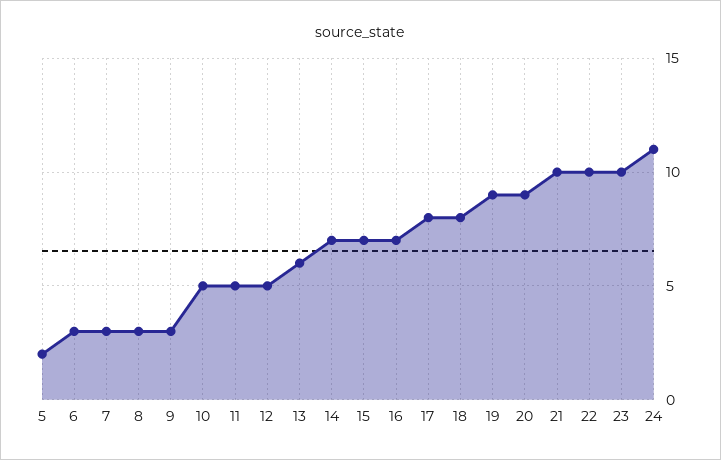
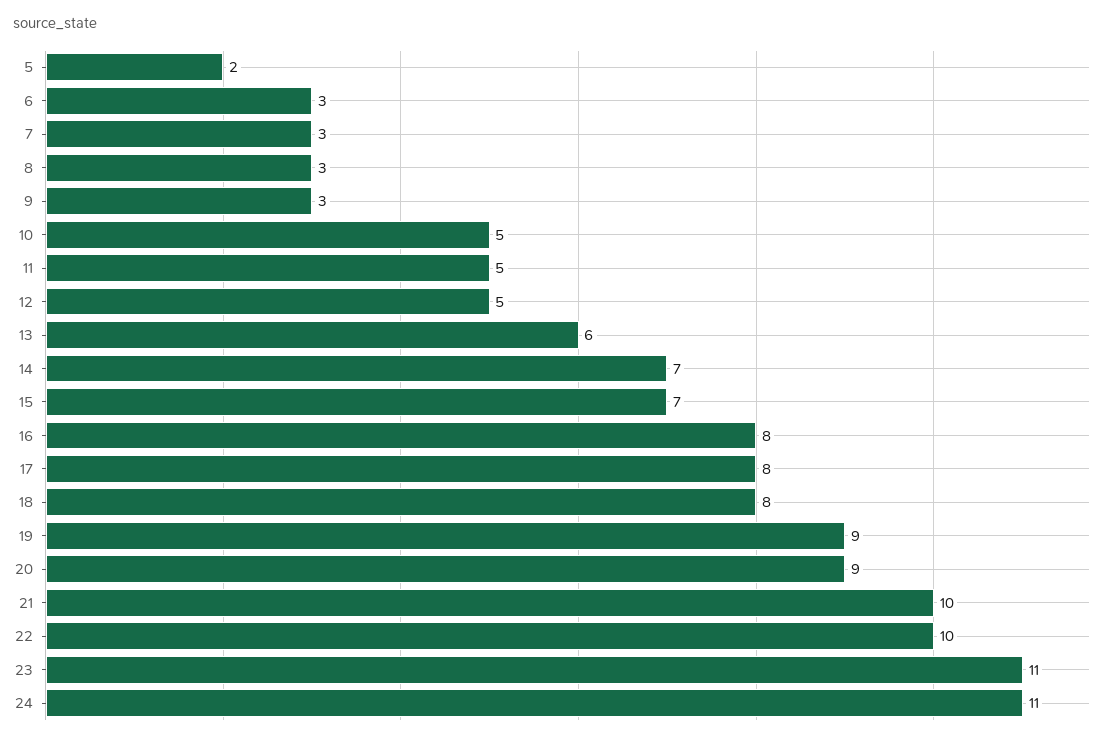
  {
    "5": 2,
    "6": 3,
    "7": 3,
    "8": 3,
    "9": 3,
    "10": 5,
    "11": 5,
    "12": 5,
    "13": 6,
    "14": 7,
    "15": 7,
-   "16": 7,
+   "16": 8,
    "17": 8,
    "18": 8,
    "19": 9,
    "20": 9,
    "21": 10,
    "22": 10,
-   "23": 10,
+   "23": 11,
    "24": 11
  }

